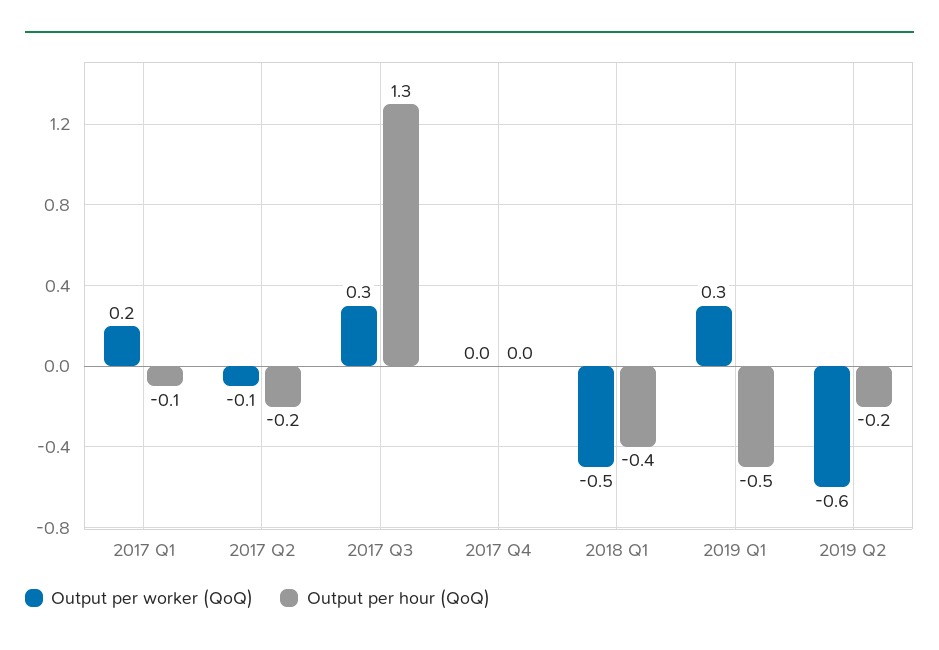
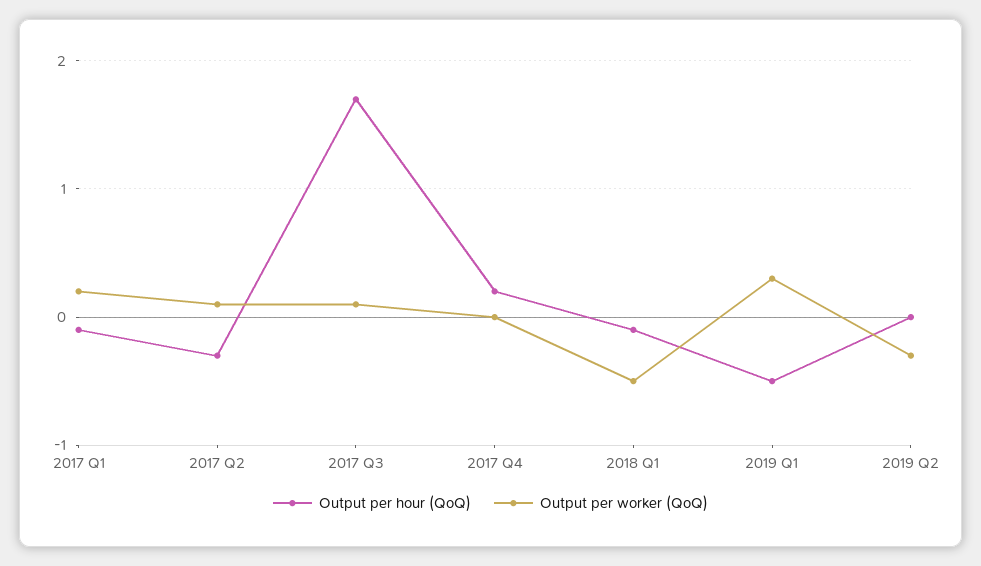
  {
    "Output per worker (QoQ)": {
      "2017 Q1": 0.2,
-     "2017 Q2": -0.1,
+     "2017 Q2": 0.1,
-     "2017 Q3": 0.3,
+     "2017 Q3": 0.1,
      "2017 Q4": 0,
      "2018 Q1": -0.5,
      "2019 Q1": 0.3,
-     "2019 Q2": -0.6
+     "2019 Q2": -0.3
    },
    "Output per hour (QoQ)": {
      "2017 Q1": -0.1,
-     "2017 Q2": -0.2,
+     "2017 Q2": -0.3,
-     "2017 Q3": 1.3,
+     "2017 Q3": 1.7,
-     "2017 Q4": 0,
+     "2017 Q4": 0.2,
-     "2018 Q1": -0.4,
+     "2018 Q1": -0.1,
      "2019 Q1": -0.5,
-     "2019 Q2": -0.2
+     "2019 Q2": 0
    }
  }

